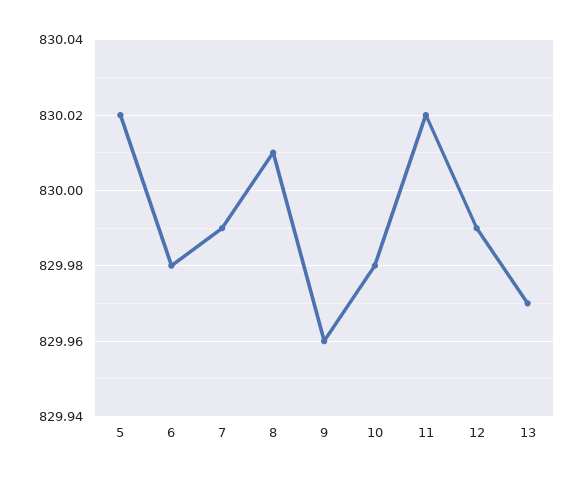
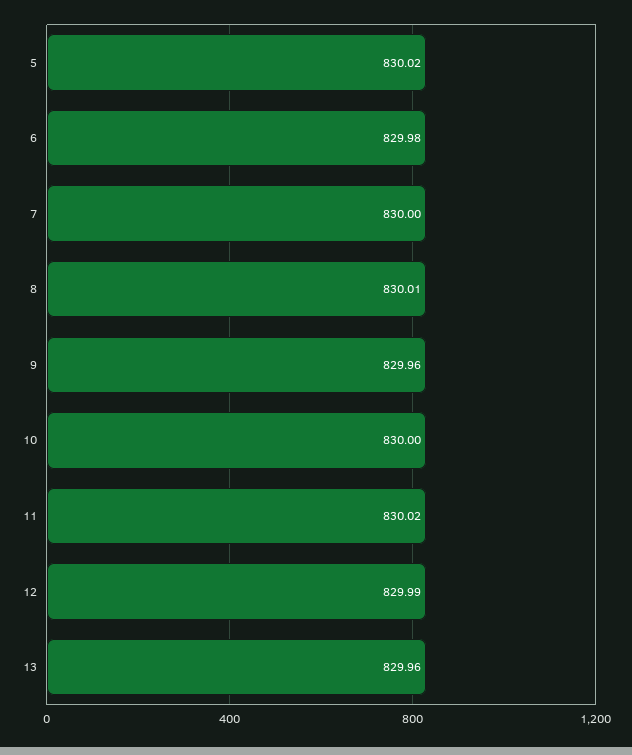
  {
    "5": 830.02,
    "6": 829.98,
-   "7": 829.99,
+   "7": 830,
    "8": 830.01,
    "9": 829.96,
-   "10": 829.98,
+   "10": 830,
    "11": 830.02,
    "12": 829.99,
-   "13": 829.97
+   "13": 829.96
  }

